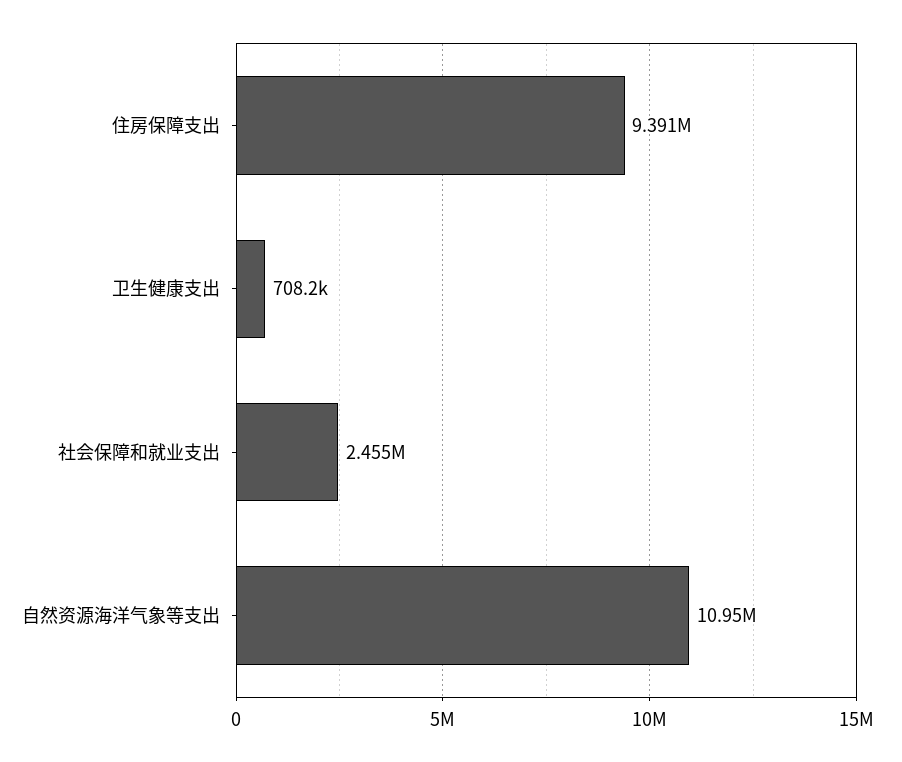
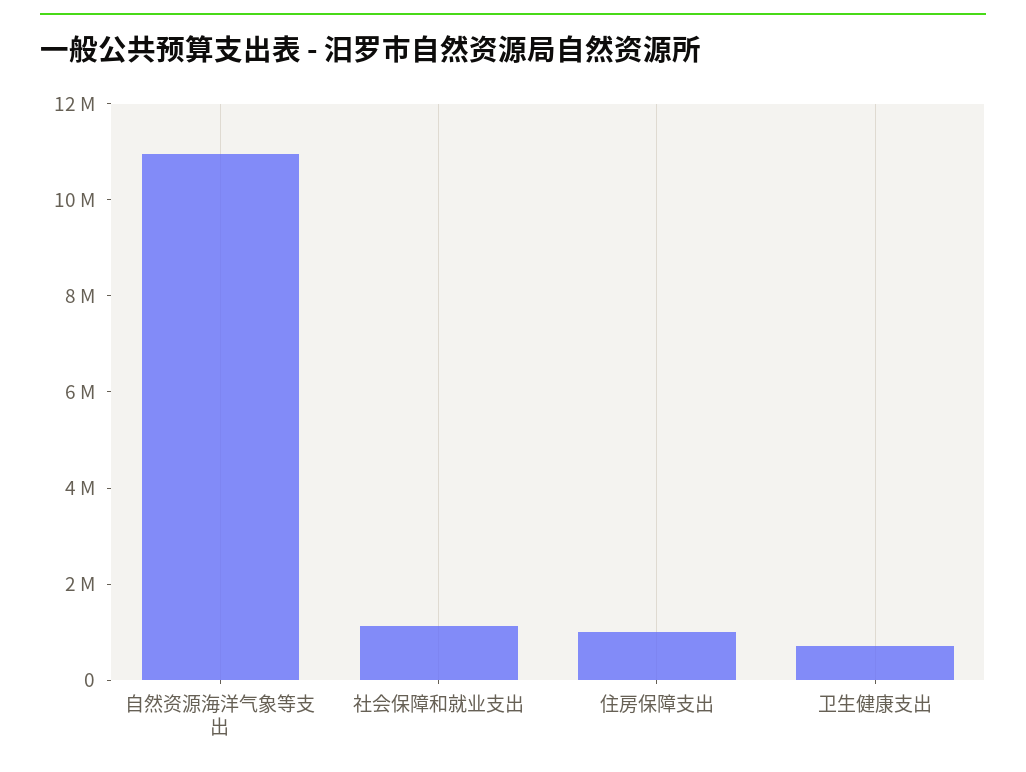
  {
-   "住房保障支出": 9391000,
+   "住房保障支出": 1000000,
    "卫生健康支出": 708200,
-   "社会保障和就业支出": 2455000,
+   "社会保障和就业支出": 1000000,
    "自然资源海洋气象等支出": 10950000
  }

